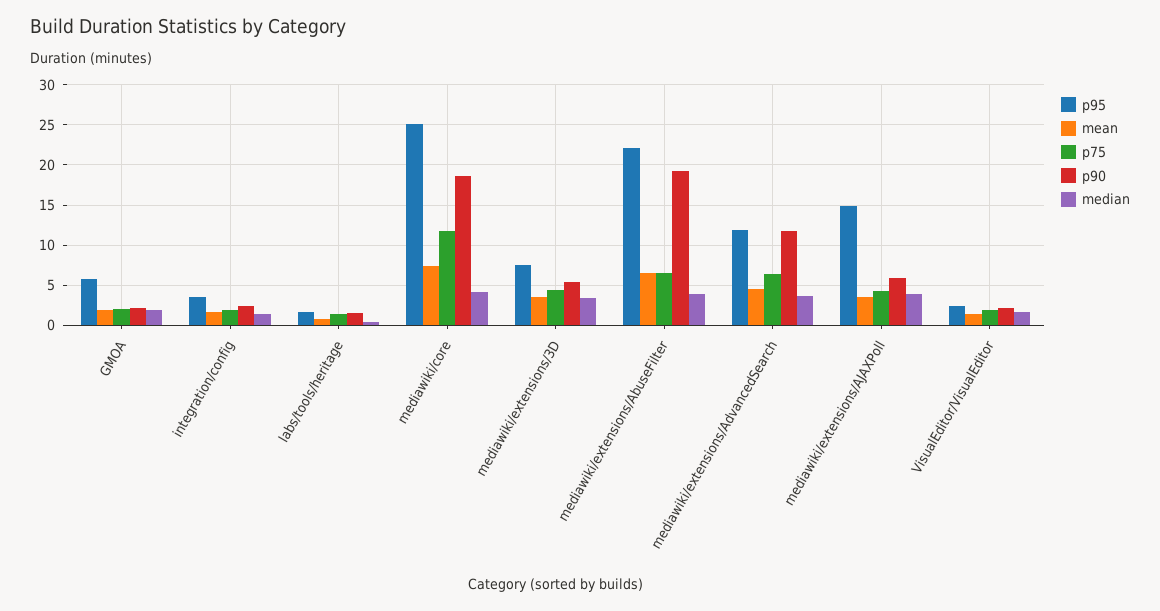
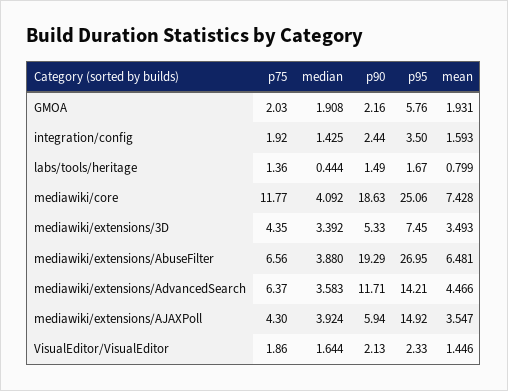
  {
    "p95": {
      "GMOA": 5.76,
      "integration/config": 3.5,
      "labs/tools/heritage": 1.67,
      "mediawiki/core": 25.06,
      "mediawiki/extensions/3D": 7.45,
-     "mediawiki/extensions/AbuseFilter": 22,
+     "mediawiki/extensions/AbuseFilter": 26.95,
-     "mediawiki/extensions/AdvancedSearch": 12,
+     "mediawiki/extensions/AdvancedSearch": 14.21,
      "mediawiki/extensions/AJAXPoll": 14.92,
      "VisualEditor/VisualEditor": 2.33
    },
    "mean": {
      "GMOA": 1.931,
      "integration/config": 1.593,
      "labs/tools/heritage": 0.799,
      "mediawiki/core": 7.428,
      "mediawiki/extensions/3D": 3.493,
      "mediawiki/extensions/AbuseFilter": 6.481,
      "mediawiki/extensions/AdvancedSearch": 4.466,
      "mediawiki/extensions/AJAXPoll": 3.547,
      "VisualEditor/VisualEditor": 1.446
    },
    "p75": {
      "GMOA": 2.03,
      "integration/config": 1.92,
      "labs/tools/heritage": 1.36,
      "mediawiki/core": 11.77,
      "mediawiki/extensions/3D": 4.35,
      "mediawiki/extensions/AbuseFilter": 6.56,
      "mediawiki/extensions/AdvancedSearch": 6.37,
      "mediawiki/extensions/AJAXPoll": 4.3,
      "VisualEditor/VisualEditor": 1.86
    },
    "p90": {
      "GMOA": 2.16,
      "integration/config": 2.44,
      "labs/tools/heritage": 1.49,
      "mediawiki/core": 18.63,
      "mediawiki/extensions/3D": 5.33,
      "mediawiki/extensions/AbuseFilter": 19.29,
      "mediawiki/extensions/AdvancedSearch": 11.71,
      "mediawiki/extensions/AJAXPoll": 5.94,
      "VisualEditor/VisualEditor": 2.13
    },
    "median": {
      "GMOA": 1.908,
      "integration/config": 1.425,
      "labs/tools/heritage": 0.444,
      "mediawiki/core": 4.092,
      "mediawiki/extensions/3D": 3.392,
      "mediawiki/extensions/AbuseFilter": 3.88,
      "mediawiki/extensions/AdvancedSearch": 3.583,
      "mediawiki/extensions/AJAXPoll": 3.924,
      "VisualEditor/VisualEditor": 1.644
    }
  }

